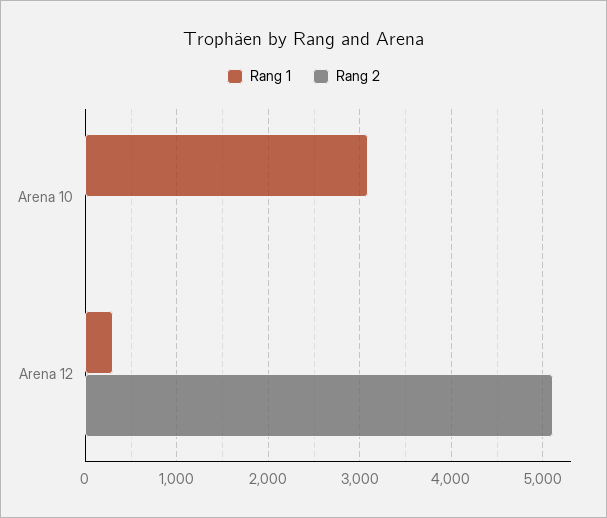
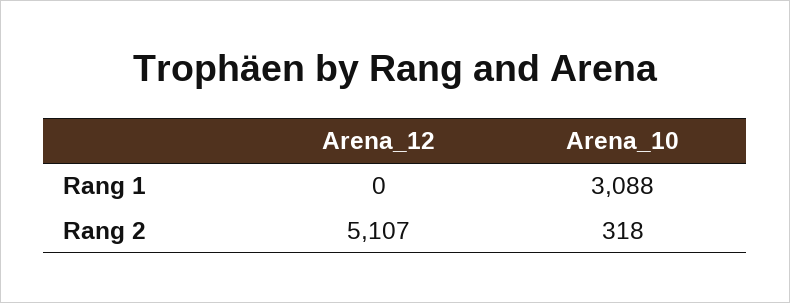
  {
    "Rang 1": {
      "Arena 10": 3088,
-     "Arena 12": 300
+     "Arena 12": 0
    },
    "Rang 2": {
-     "Arena 10": 0,
+     "Arena 10": 318,
      "Arena 12": 5107
    }
  }

